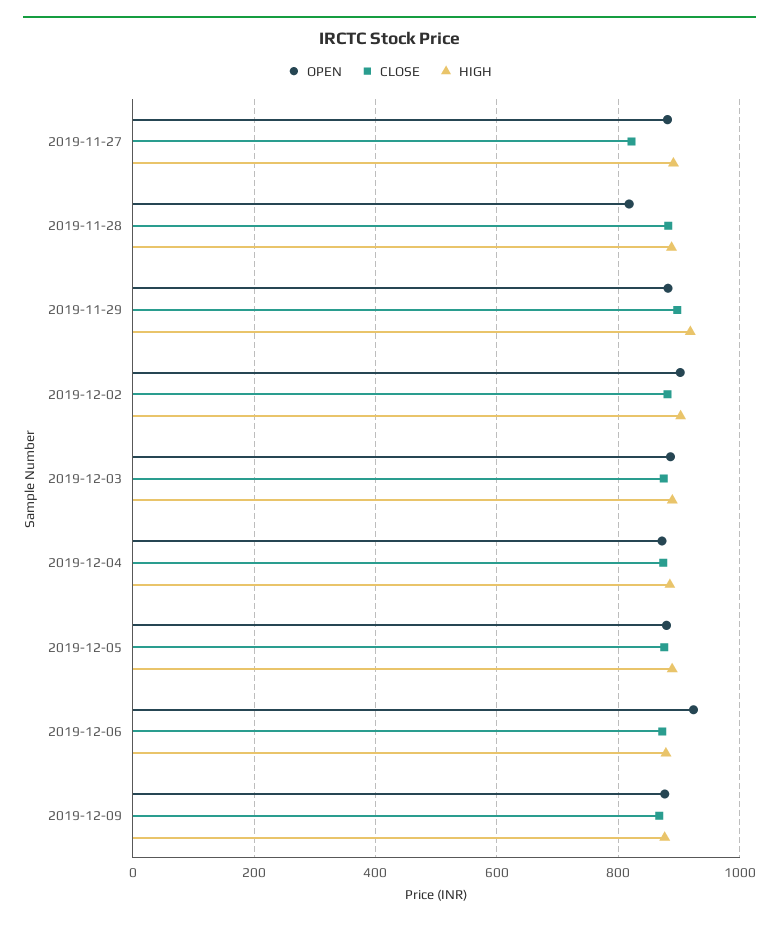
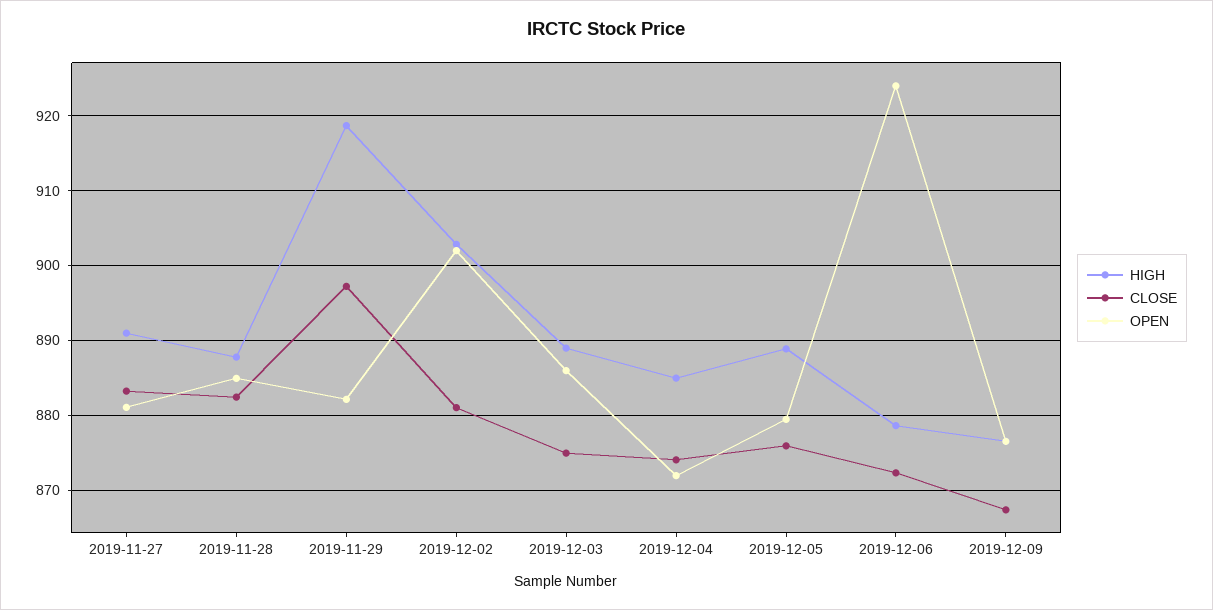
  {
    "OPEN": {
      "2019-11-27": 881,
-     "2019-11-28": 820,
+     "2019-11-28": 885,
      "2019-11-29": 882,
      "2019-12-02": 902,
      "2019-12-03": 886,
      "2019-12-04": 872,
      "2019-12-05": 880,
      "2019-12-06": 924,
      "2019-12-09": 877
    },
    "CLOSE": {
-     "2019-11-27": 820,
+     "2019-11-27": 883,
      "2019-11-28": 882,
      "2019-11-29": 897,
      "2019-12-02": 881,
      "2019-12-03": 875,
      "2019-12-04": 874,
      "2019-12-05": 876,
      "2019-12-06": 872,
      "2019-12-09": 867
    },
    "HIGH": {
      "2019-11-27": 891,
      "2019-11-28": 888,
      "2019-11-29": 919,
      "2019-12-02": 903,
      "2019-12-03": 889,
      "2019-12-04": 885,
      "2019-12-05": 889,
      "2019-12-06": 879,
      "2019-12-09": 877
    }
  }

